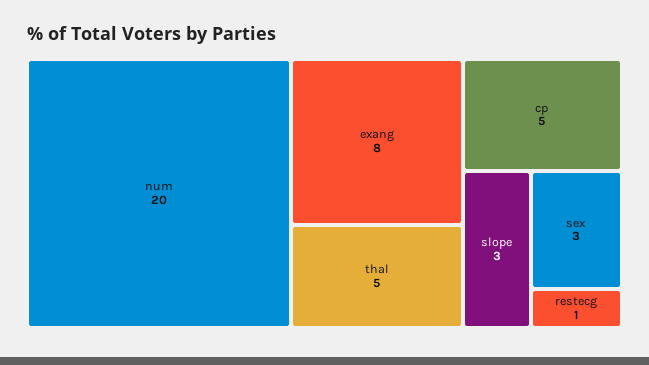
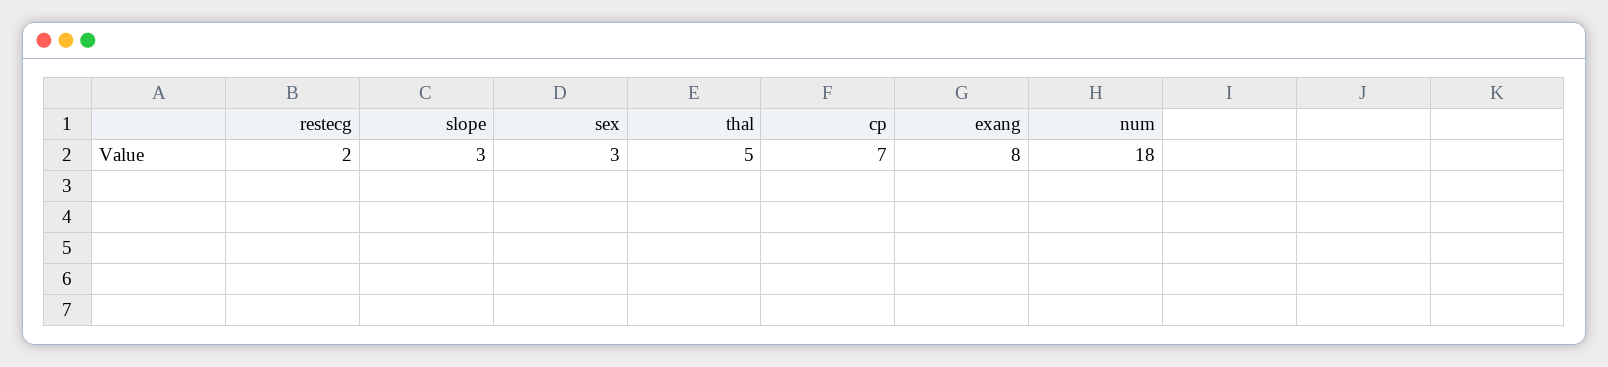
  {
-   "num": 20,
+   "num": 18,
    "exang": 8,
    "thal": 5,
-   "cp": 5,
+   "cp": 7,
    "slope": 3,
    "sex": 3,
-   "restecg": 1
+   "restecg": 2
  }

